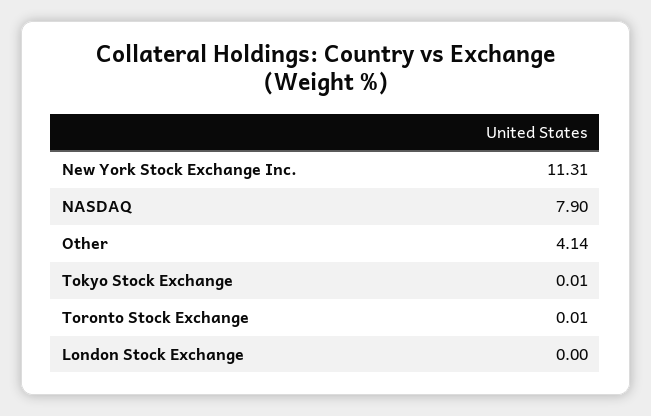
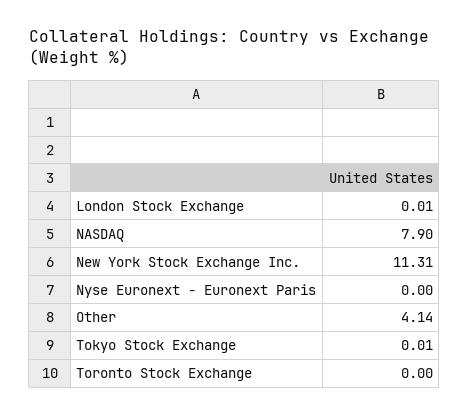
  {
    "New York Stock Exchange Inc.": 11.31,
    "NASDAQ": 7.9,
    "Other": 4.14,
    "Tokyo Stock Exchange": 0.01,
-   "Toronto Stock Exchange": 0.01,
+   "Toronto Stock Exchange": 0,
-   "London Stock Exchange": 0
+   "London Stock Exchange": 0.01,
+   "Nyse Euronext - Euronext Paris": 0
  }

